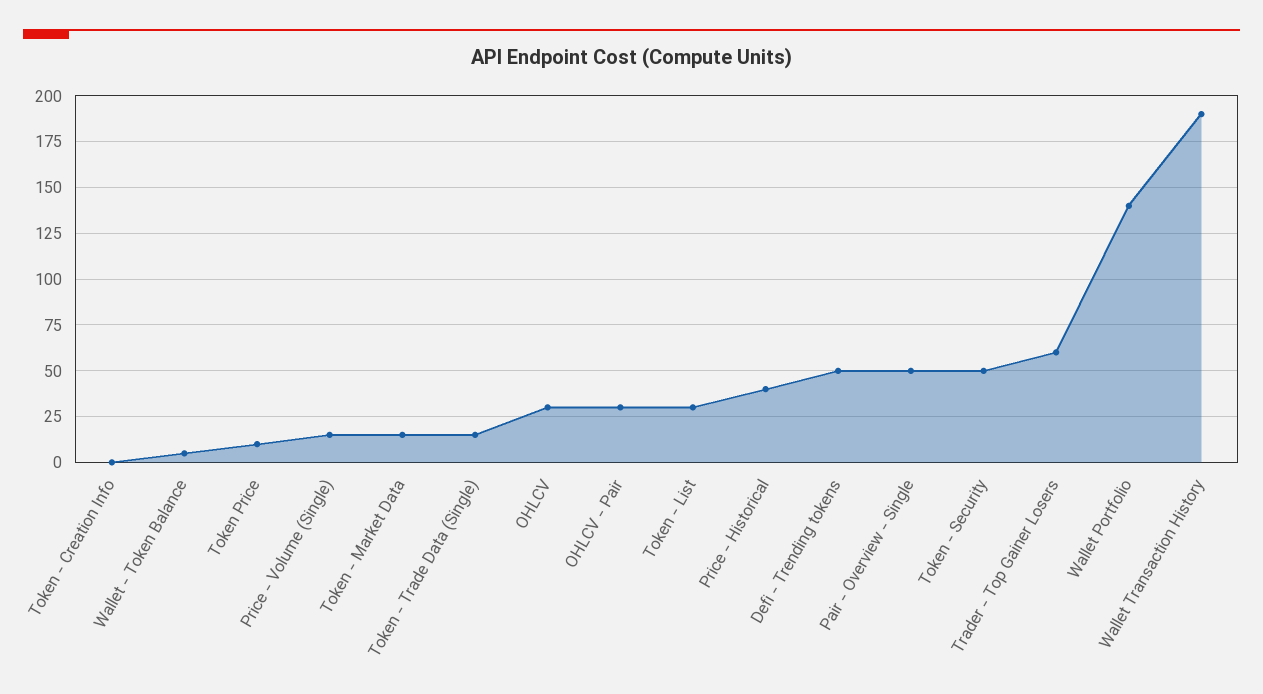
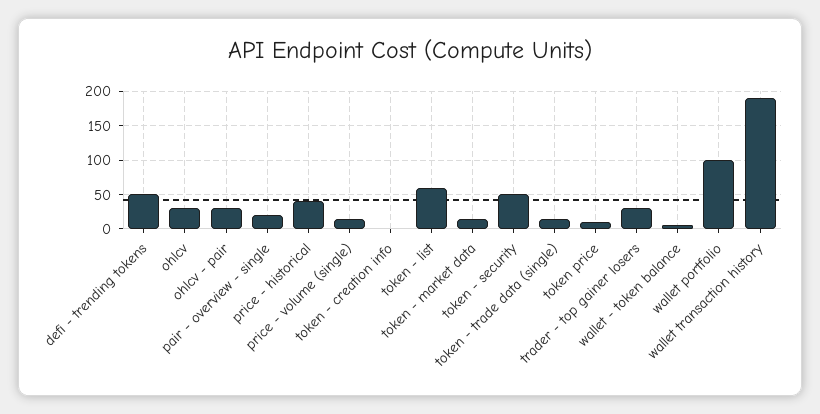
  {
    "Token - Creation Info": 0,
    "Wallet - Token Balance": 5,
    "Token Price": 10,
    "Price - Volume (Single)": 15,
    "Token - Market Data": 15,
    "Token - Trade Data (Single)": 15,
    "OHLCV": 30,
    "OHLCV - Pair": 30,
-   "Token - List": 30,
+   "Token - List": 60,
    "Price - Historical": 40,
    "Defi - Trending tokens": 50,
-   "Pair - Overview - Single": 50,
+   "Pair - Overview - Single": 20,
    "Token - Security": 50,
-   "Trader - Top Gainer Losers": 60,
+   "Trader - Top Gainer Losers": 30,
-   "Wallet Portfolio": 140,
+   "Wallet Portfolio": 100,
    "Wallet Transaction History": 190
  }

